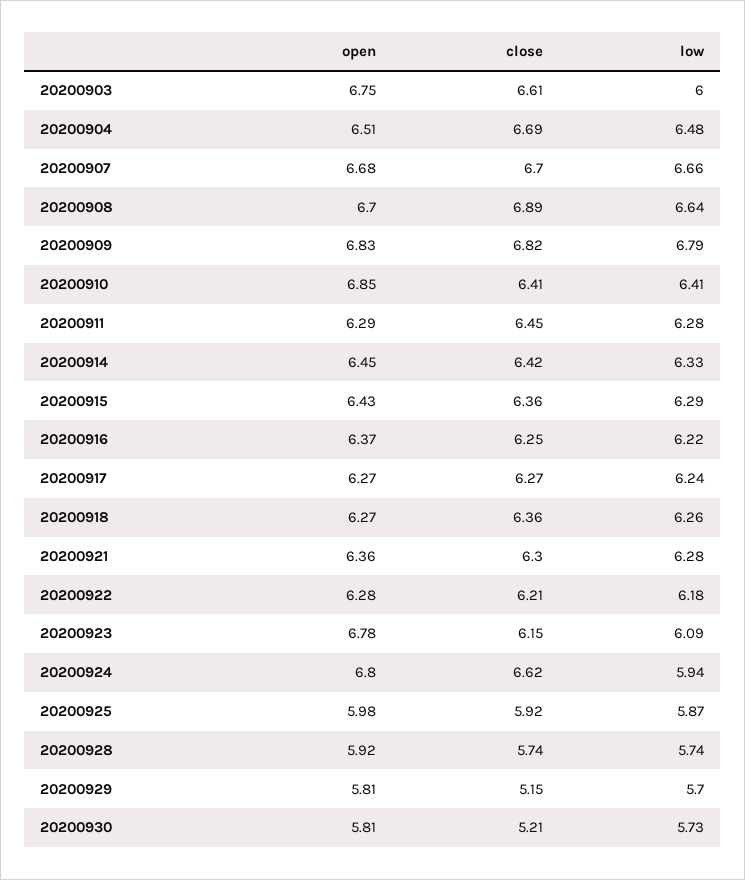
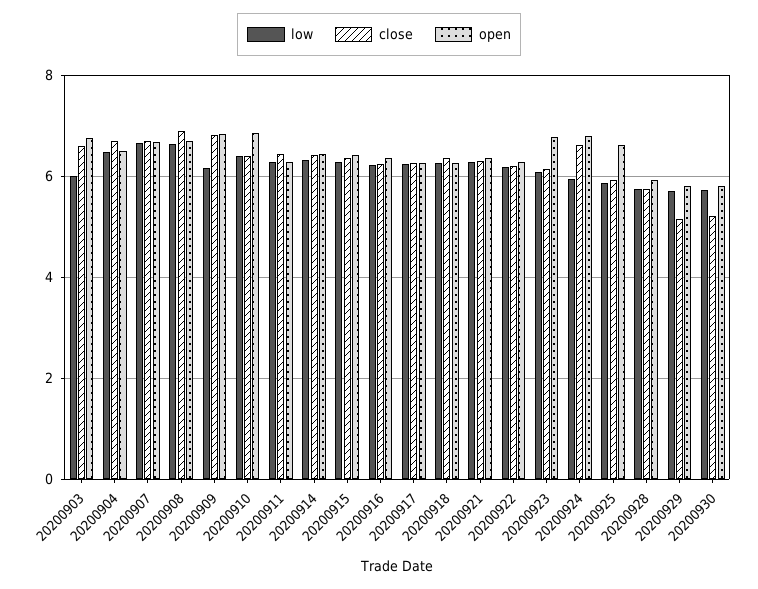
  {
    "open": {
      "20200903": 6.75,
      "20200904": 6.51,
      "20200907": 6.68,
      "20200908": 6.7,
      "20200909": 6.83,
      "20200910": 6.85,
      "20200911": 6.29,
      "20200914": 6.45,
      "20200915": 6.43,
      "20200916": 6.37,
      "20200917": 6.27,
      "20200918": 6.27,
      "20200921": 6.36,
      "20200922": 6.28,
      "20200923": 6.78,
      "20200924": 6.8,
-     "20200925": 5.98,
+     "20200925": 6.6,
      "20200928": 5.92,
      "20200929": 5.81,
      "20200930": 5.81
    },
    "close": {
      "20200903": 6.61,
      "20200904": 6.69,
      "20200907": 6.7,
      "20200908": 6.89,
      "20200909": 6.82,
      "20200910": 6.41,
      "20200911": 6.45,
      "20200914": 6.42,
      "20200915": 6.36,
      "20200916": 6.25,
      "20200917": 6.27,
      "20200918": 6.36,
      "20200921": 6.3,
      "20200922": 6.21,
      "20200923": 6.15,
      "20200924": 6.62,
      "20200925": 5.92,
      "20200928": 5.74,
      "20200929": 5.15,
      "20200930": 5.21
    },
    "low": {
      "20200903": 6,
      "20200904": 6.48,
      "20200907": 6.66,
      "20200908": 6.64,
-     "20200909": 6.79,
+     "20200909": 6.2,
      "20200910": 6.41,
      "20200911": 6.28,
      "20200914": 6.33,
      "20200915": 6.29,
      "20200916": 6.22,
      "20200917": 6.24,
      "20200918": 6.26,
      "20200921": 6.28,
      "20200922": 6.18,
      "20200923": 6.09,
      "20200924": 5.94,
      "20200925": 5.87,
      "20200928": 5.74,
      "20200929": 5.7,
      "20200930": 5.73
    }
  }

